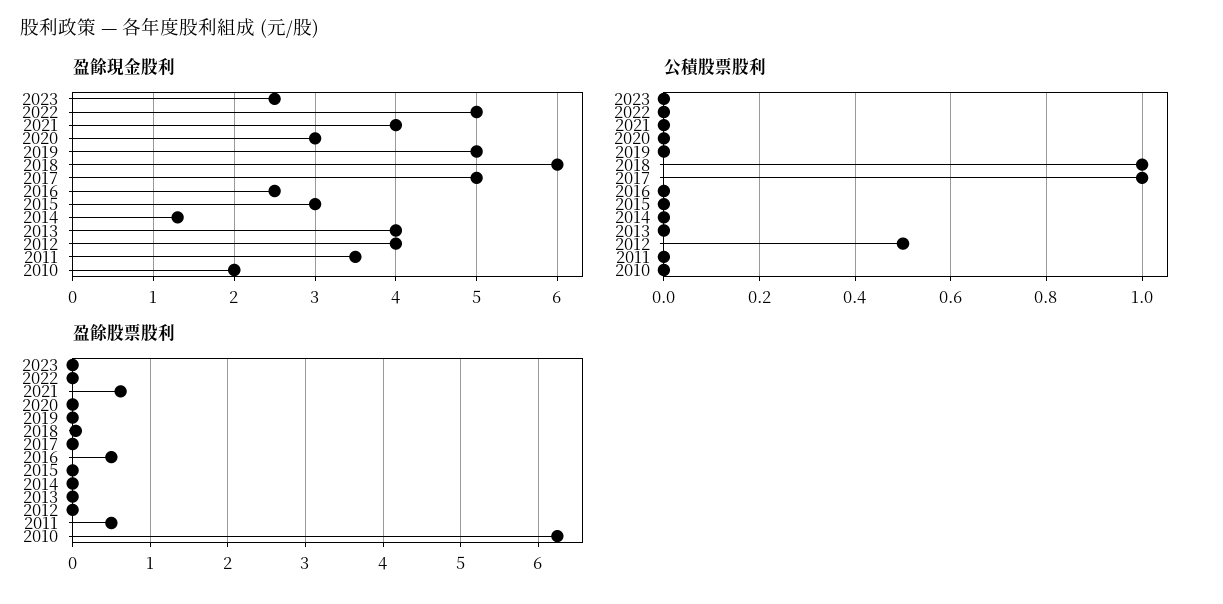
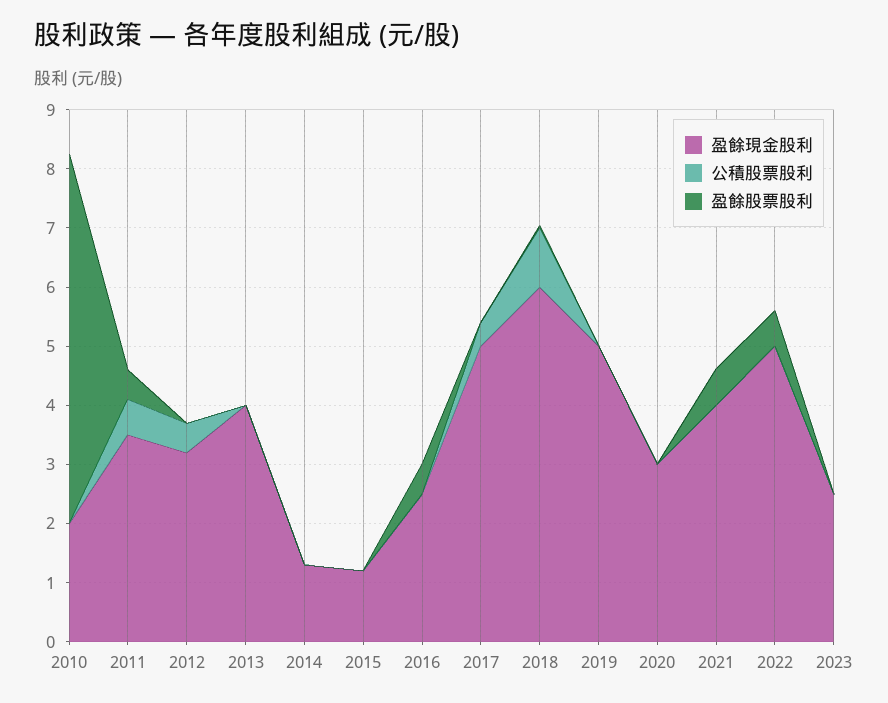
  {
    "盈餘現金股利": {
      "2023": 2.5,
      "2022": 5,
      "2021": 4,
      "2020": 3,
      "2019": 5,
      "2018": 6,
      "2017": 5,
      "2016": 2.5,
-     "2015": 3,
+     "2015": 1.2,
      "2014": 1.3,
      "2013": 4,
-     "2012": 4,
+     "2012": 3.2,
      "2011": 3.5,
      "2010": 2
    },
    "公積股票股利": {
      "2023": 0,
      "2022": 0,
      "2021": 0,
      "2020": 0,
      "2019": 0,
      "2018": 1,
-     "2017": 1,
+     "2017": 0.4,
      "2016": 0,
      "2015": 0,
      "2014": 0,
      "2013": 0,
      "2012": 0.5,
-     "2011": 0,
+     "2011": 0.6,
      "2010": 0
    },
    "盈餘股票股利": {
      "2023": 0,
-     "2022": 0,
+     "2022": 0.6,
      "2021": 0.6,
      "2020": 0,
      "2019": 0,
      "2018": 0,
      "2017": 0,
      "2016": 0.5,
      "2015": 0,
      "2014": 0,
      "2013": 0,
      "2012": 0,
      "2011": 0.5,
      "2010": 6.2
    }
  }

